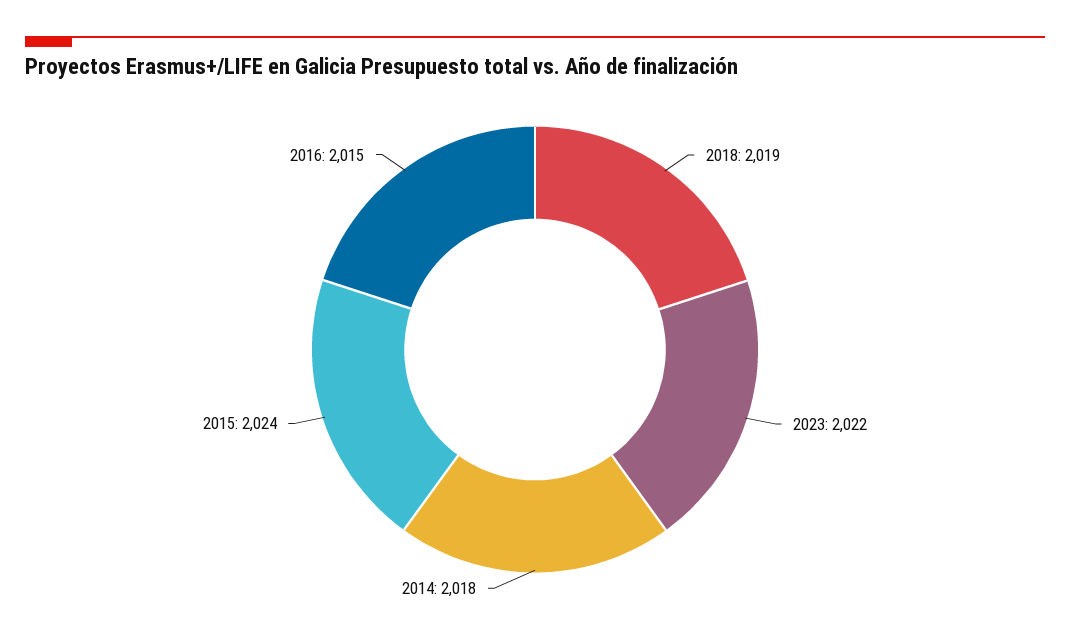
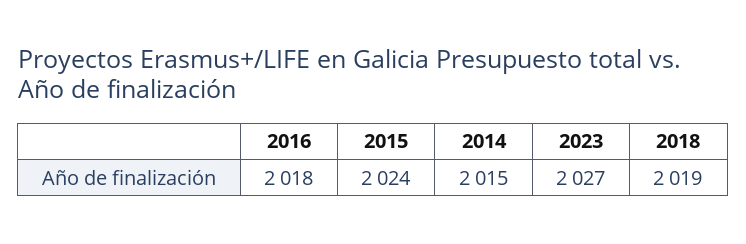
  {
    "2018": 2019,
-   "2023": 2022,
+   "2023": 2027,
-   "2014": 2018,
+   "2014": 2015,
    "2015": 2024,
-   "2016": 2015
+   "2016": 2018
  }

